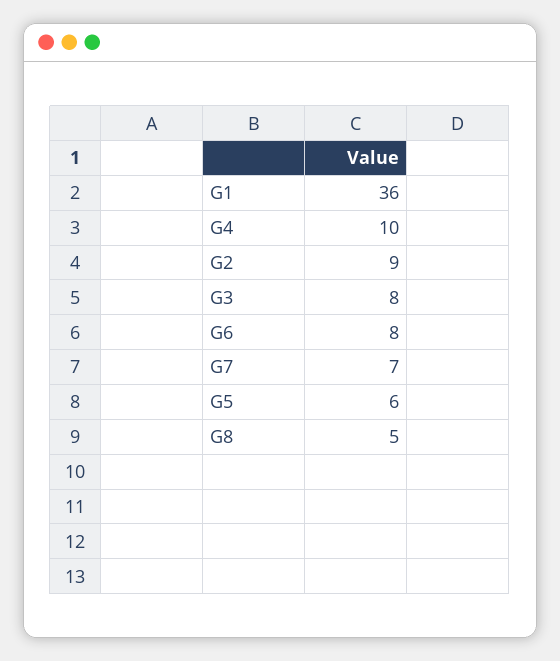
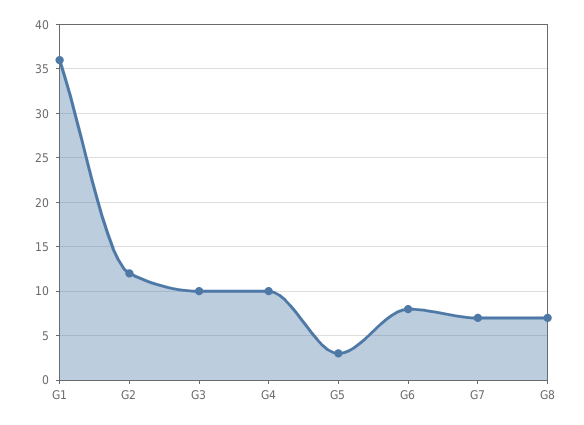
  {
    "G1": 36,
    "G4": 10,
-   "G2": 9,
+   "G2": 12,
-   "G3": 8,
+   "G3": 10,
    "G6": 8,
    "G7": 7,
-   "G5": 6,
+   "G5": 3,
-   "G8": 5
+   "G8": 7
  }

